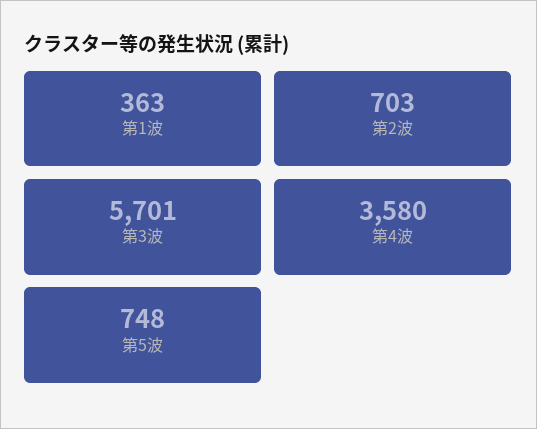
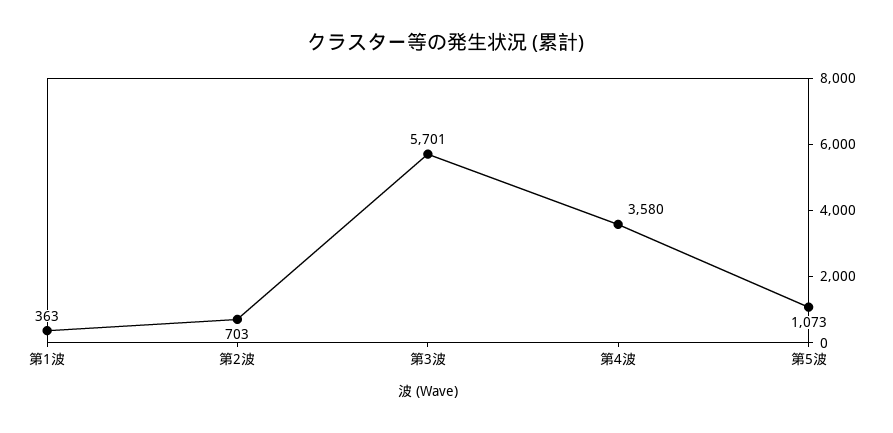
  {
    "第1波": 363,
    "第2波": 703,
    "第3波": 5701,
    "第4波": 3580,
-   "第5波": 748
+   "第5波": 1073
  }

